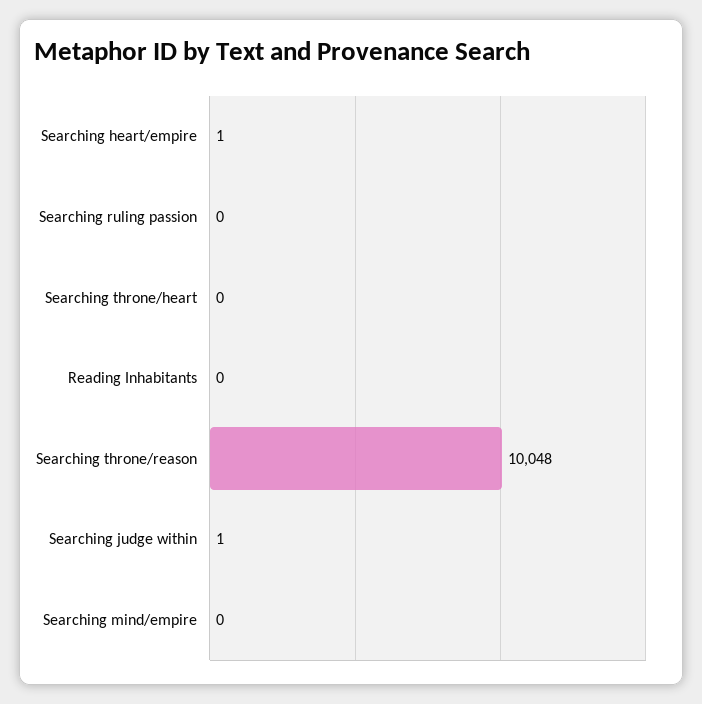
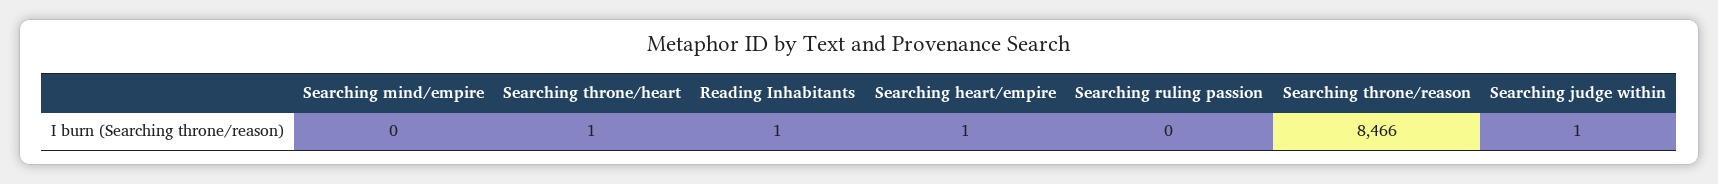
  {
    "Searching heart/empire": 1,
    "Searching ruling passion": 0,
-   "Searching throne/heart": 0,
+   "Searching throne/heart": 1,
-   "Reading Inhabitants": 0,
+   "Reading Inhabitants": 1,
-   "Searching throne/reason": 10048,
+   "Searching throne/reason": 8466,
    "Searching judge within": 1,
    "Searching mind/empire": 0
  }

